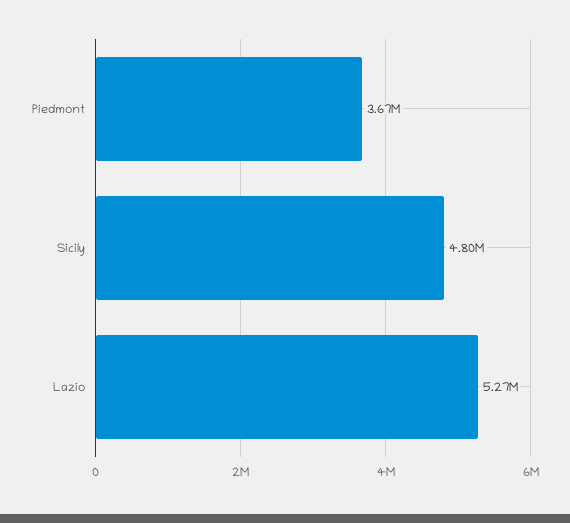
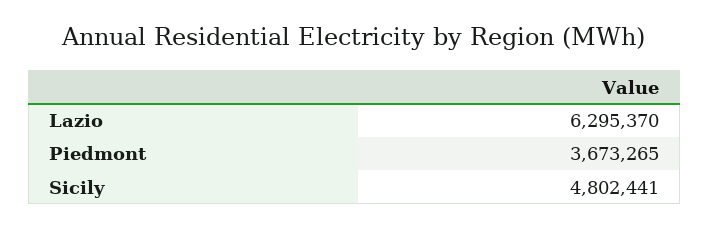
  {
    "Piedmont": 3673265,
    "Sicily": 4802441,
-   "Lazio": 5270000
+   "Lazio": 6295370
  }

